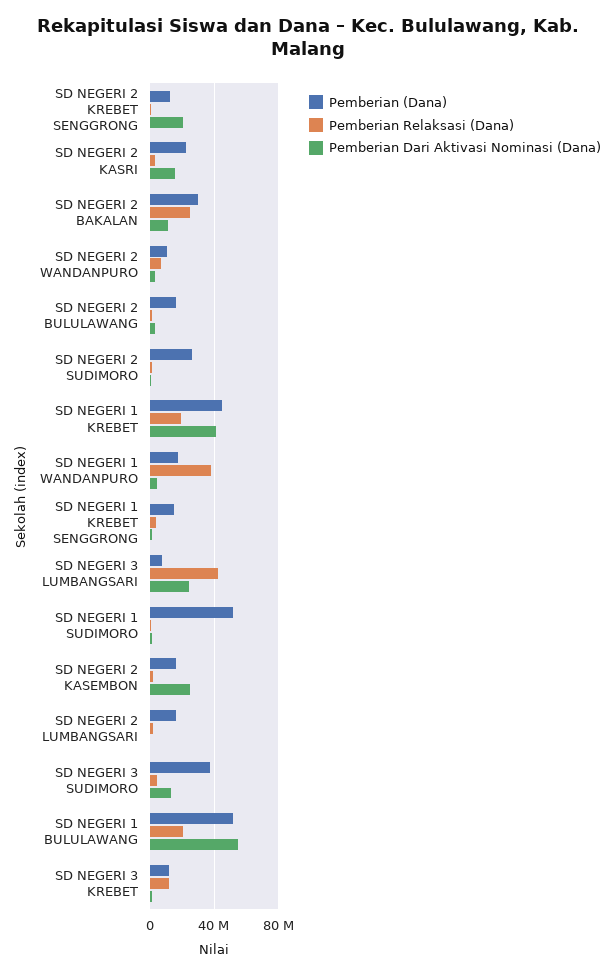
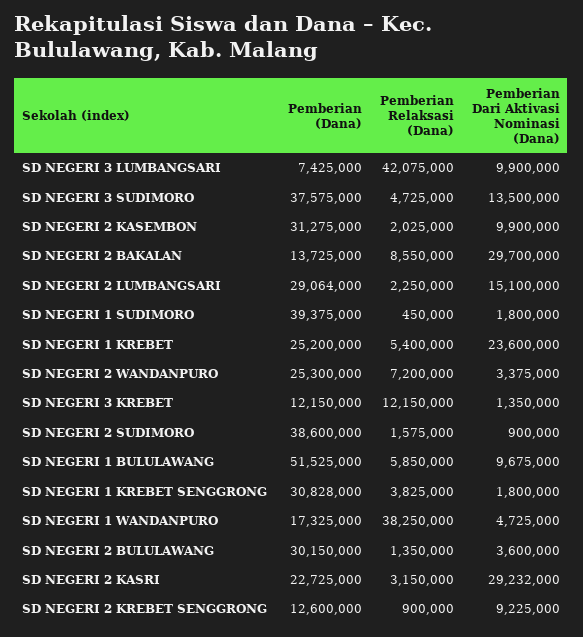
  {
    "Pemberian (Dana)": {
      "SD NEGERI 2 KREBET SENGGRONG": 12600000,
      "SD NEGERI 2 KASRI": 22725000,
-     "SD NEGERI 2 BAKALAN": 30000000,
+     "SD NEGERI 2 BAKALAN": 13725000,
-     "SD NEGERI 2 WANDANPURO": 10000000,
+     "SD NEGERI 2 WANDANPURO": 25300000,
-     "SD NEGERI 2 BULULAWANG": 15000000,
+     "SD NEGERI 2 BULULAWANG": 30150000,
-     "SD NEGERI 2 SUDIMORO": 25000000,
+     "SD NEGERI 2 SUDIMORO": 38600000,
-     "SD NEGERI 1 KREBET": 45000000,
+     "SD NEGERI 1 KREBET": 25200000,
      "SD NEGERI 1 WANDANPURO": 17325000,
-     "SD NEGERI 1 KREBET SENGGRONG": 15000000,
+     "SD NEGERI 1 KREBET SENGGRONG": 30828000,
      "SD NEGERI 3 LUMBANGSARI": 7425000,
-     "SD NEGERI 1 SUDIMORO": 50000000,
+     "SD NEGERI 1 SUDIMORO": 39375000,
-     "SD NEGERI 2 KASEMBON": 15000000,
+     "SD NEGERI 2 KASEMBON": 31275000,
-     "SD NEGERI 2 LUMBANGSARI": 15000000,
+     "SD NEGERI 2 LUMBANGSARI": 29064000,
      "SD NEGERI 3 SUDIMORO": 37575000,
      "SD NEGERI 1 BULULAWANG": 51525000,
      "SD NEGERI 3 KREBET": 12150000
    },
    "Pemberian Relaksasi (Dana)": {
      "SD NEGERI 2 KREBET SENGGRONG": 900000,
      "SD NEGERI 2 KASRI": 3150000,
-     "SD NEGERI 2 BAKALAN": 25000000,
+     "SD NEGERI 2 BAKALAN": 8550000,
      "SD NEGERI 2 WANDANPURO": 7200000,
      "SD NEGERI 2 BULULAWANG": 1350000,
      "SD NEGERI 2 SUDIMORO": 1575000,
-     "SD NEGERI 1 KREBET": 20000000,
+     "SD NEGERI 1 KREBET": 5400000,
      "SD NEGERI 1 WANDANPURO": 38250000,
      "SD NEGERI 1 KREBET SENGGRONG": 3825000,
      "SD NEGERI 3 LUMBANGSARI": 42075000,
      "SD NEGERI 1 SUDIMORO": 450000,
      "SD NEGERI 2 KASEMBON": 2025000,
      "SD NEGERI 2 LUMBANGSARI": 2250000,
      "SD NEGERI 3 SUDIMORO": 4725000,
-     "SD NEGERI 1 BULULAWANG": 20000000,
+     "SD NEGERI 1 BULULAWANG": 5850000,
      "SD NEGERI 3 KREBET": 12150000
    },
    "Pemberian Dari Aktivasi Nominasi (Dana)": {
-     "SD NEGERI 2 KREBET SENGGRONG": 20000000,
+     "SD NEGERI 2 KREBET SENGGRONG": 9225000,
-     "SD NEGERI 2 KASRI": 15000000,
+     "SD NEGERI 2 KASRI": 29232000,
-     "SD NEGERI 2 BAKALAN": 10000000,
+     "SD NEGERI 2 BAKALAN": 29700000,
      "SD NEGERI 2 WANDANPURO": 3375000,
      "SD NEGERI 2 BULULAWANG": 3600000,
      "SD NEGERI 2 SUDIMORO": 900000,
-     "SD NEGERI 1 KREBET": 40000000,
+     "SD NEGERI 1 KREBET": 23600000,
      "SD NEGERI 1 WANDANPURO": 4725000,
      "SD NEGERI 1 KREBET SENGGRONG": 1800000,
-     "SD NEGERI 3 LUMBANGSARI": 25000000,
+     "SD NEGERI 3 LUMBANGSARI": 9900000,
      "SD NEGERI 1 SUDIMORO": 1800000,
-     "SD NEGERI 2 KASEMBON": 25000000,
+     "SD NEGERI 2 KASEMBON": 9900000,
-     "SD NEGERI 2 LUMBANGSARI": 0,
+     "SD NEGERI 2 LUMBANGSARI": 15100000,
      "SD NEGERI 3 SUDIMORO": 13500000,
-     "SD NEGERI 1 BULULAWANG": 55000000,
+     "SD NEGERI 1 BULULAWANG": 9675000,
      "SD NEGERI 3 KREBET": 1350000
    }
  }

